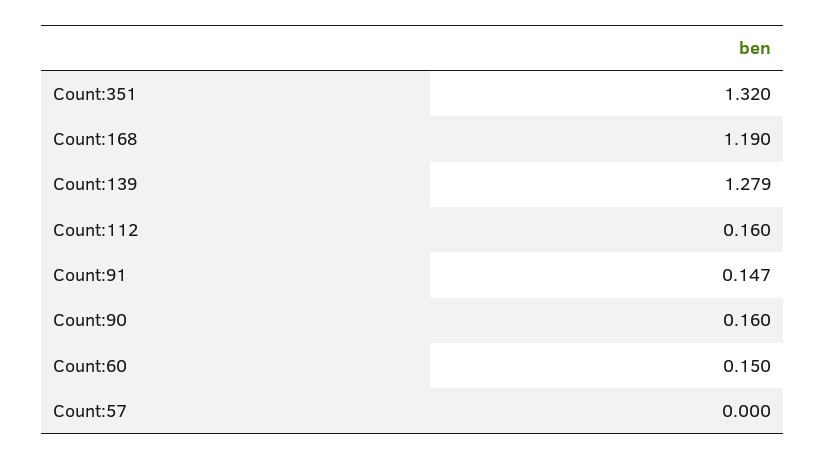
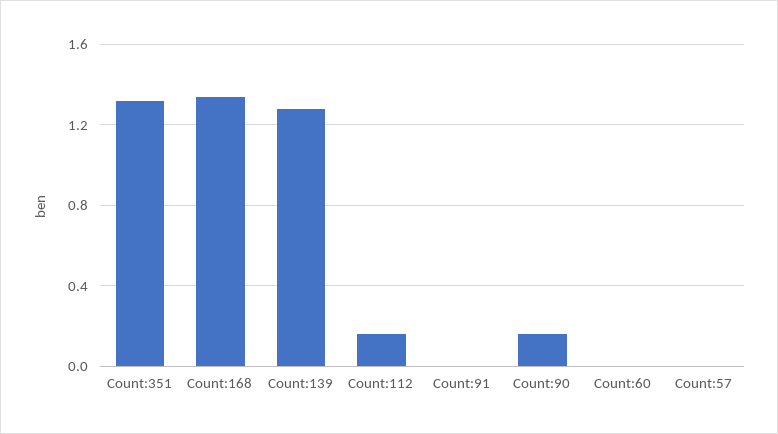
  {
    "Count:351": 1.32,
-   "Count:168": 1.19,
+   "Count:168": 1.35,
    "Count:139": 1.279,
    "Count:112": 0.16,
-   "Count:91": 0.147,
+   "Count:91": 0,
    "Count:90": 0.16,
-   "Count:60": 0.15,
+   "Count:60": 0,
    "Count:57": 0
  }

